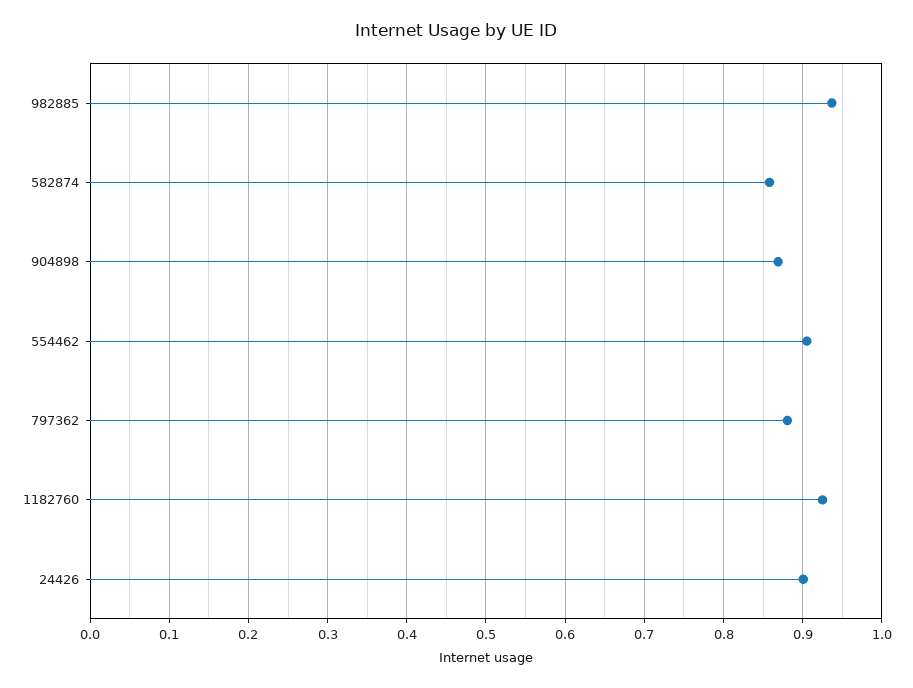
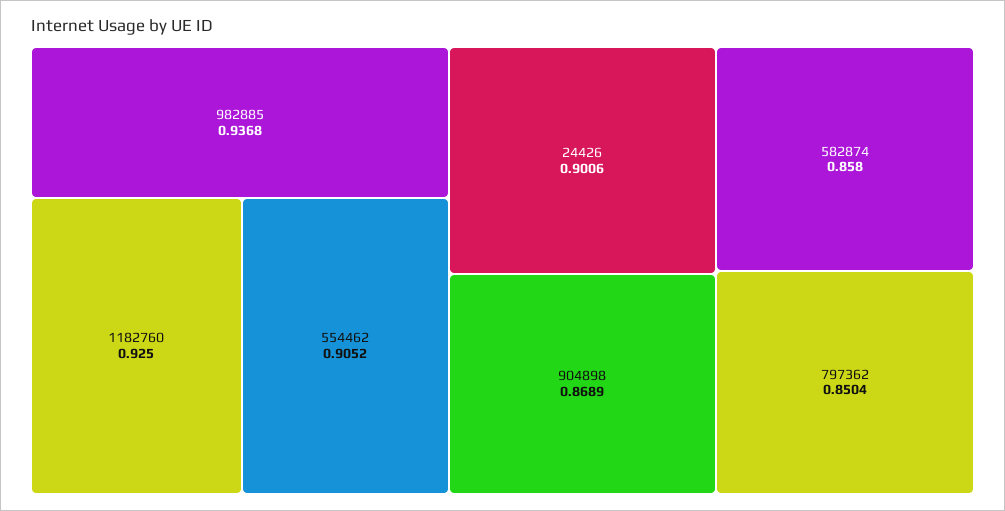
  {
    "982885": 0.9368,
    "582874": 0.858,
    "904898": 0.8689,
    "554462": 0.9052,
-   "797362": 0.88,
+   "797362": 0.8504,
    "1182760": 0.925,
    "24426": 0.9006
  }

